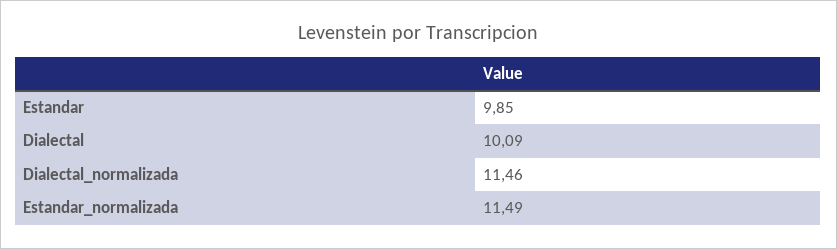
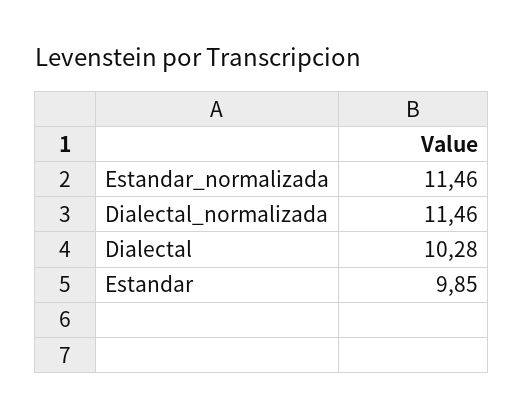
  {
    "Estandar": 9.85,
-   "Dialectal": 10.09,
+   "Dialectal": 10.28,
    "Dialectal_normalizada": 11.46,
-   "Estandar_normalizada": 11.49
+   "Estandar_normalizada": 11.46
  }

